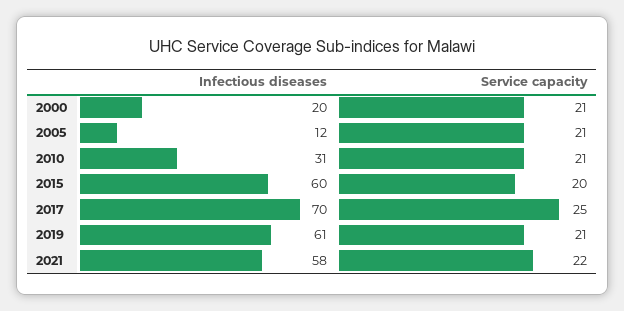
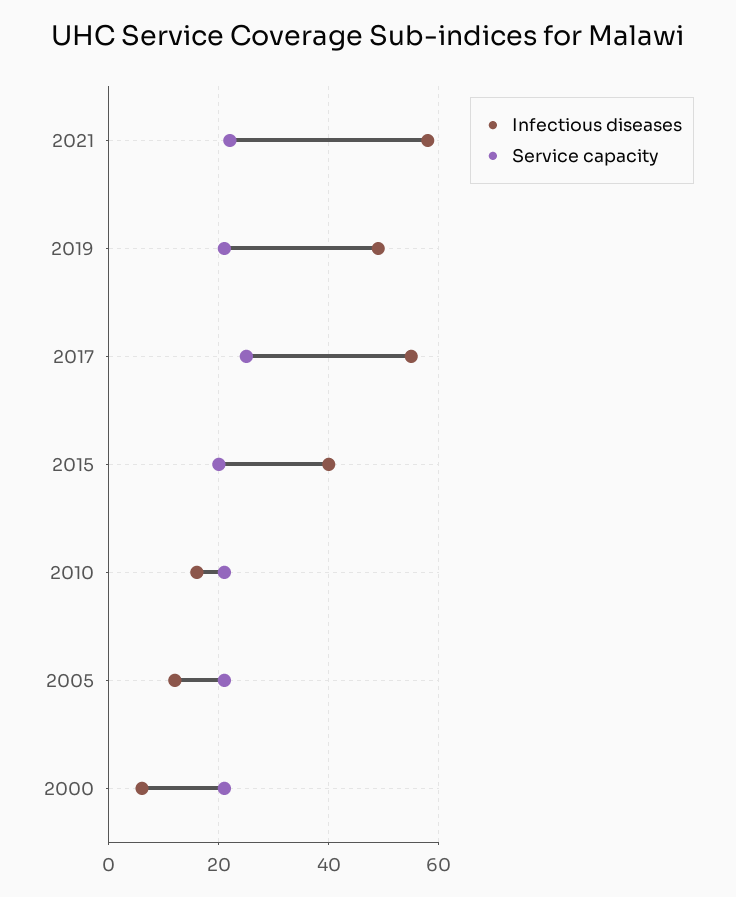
  {
    "Infectious diseases": {
-     "2000": 20,
+     "2000": 5,
      "2005": 12,
-     "2010": 31,
+     "2010": 15,
-     "2015": 60,
+     "2015": 40,
-     "2017": 70,
+     "2017": 55,
-     "2019": 61,
+     "2019": 50,
      "2021": 58
    },
    "Service capacity": {
      "2000": 21,
      "2005": 21,
      "2010": 21,
      "2015": 20,
      "2017": 25,
      "2019": 21,
      "2021": 22
    }
  }

